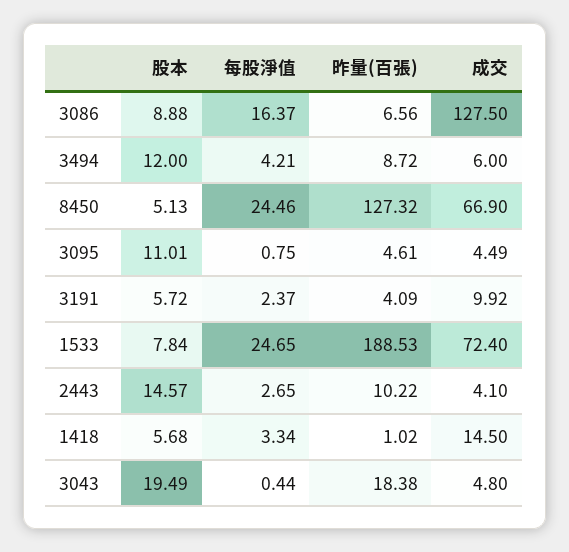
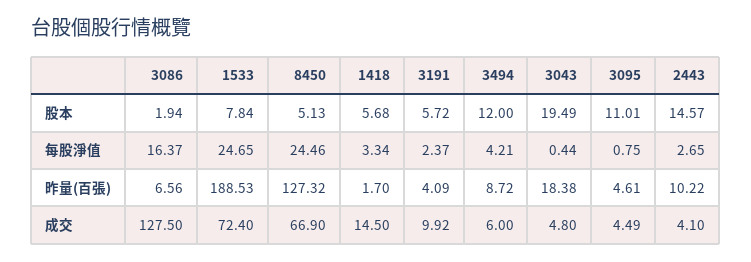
  {
    "股本": {
-     "3086": 8.88,
+     "3086": 1.94,
      "3494": 12,
      "8450": 5.13,
      "3095": 11.01,
      "3191": 5.72,
      "1533": 7.84,
      "2443": 14.57,
      "1418": 5.68,
      "3043": 19.49
    },
    "每股淨值": {
      "3086": 16.37,
      "3494": 4.21,
      "8450": 24.46,
      "3095": 0.75,
      "3191": 2.37,
      "1533": 24.65,
      "2443": 2.65,
      "1418": 3.34,
      "3043": 0.44
    },
    "昨量(百張)": {
      "3086": 6.56,
      "3494": 8.72,
      "8450": 127.32,
      "3095": 4.61,
      "3191": 4.09,
      "1533": 188.53,
      "2443": 10.22,
-     "1418": 1.02,
+     "1418": 1.7,
      "3043": 18.38
    },
    "成交": {
      "3086": 127.5,
      "3494": 6,
      "8450": 66.9,
      "3095": 4.49,
      "3191": 9.92,
      "1533": 72.4,
      "2443": 4.1,
      "1418": 14.5,
      "3043": 4.8
    }
  }

